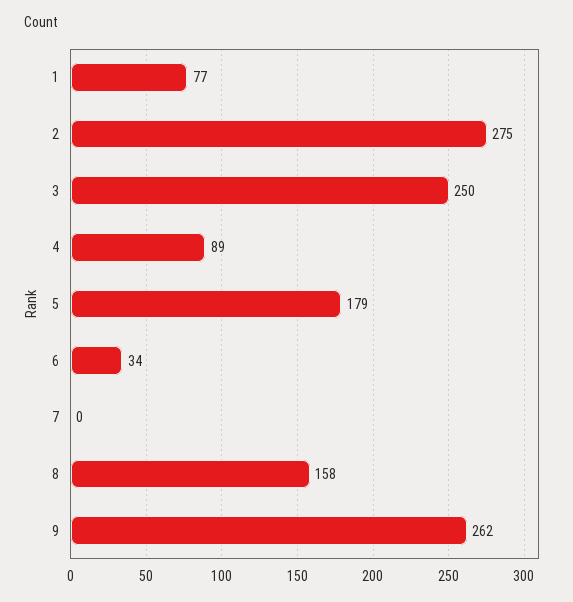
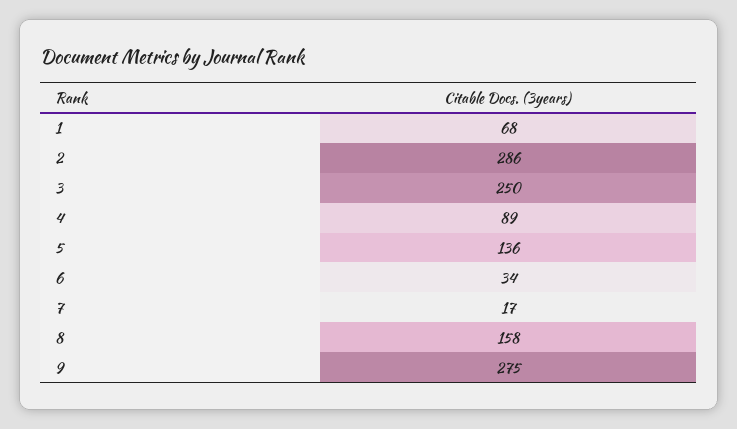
  {
-   "1": 77,
+   "1": 68,
-   "2": 275,
+   "2": 286,
    "3": 250,
    "4": 89,
-   "5": 179,
+   "5": 136,
    "6": 34,
-   "7": 0,
+   "7": 17,
    "8": 158,
-   "9": 262
+   "9": 275
  }

